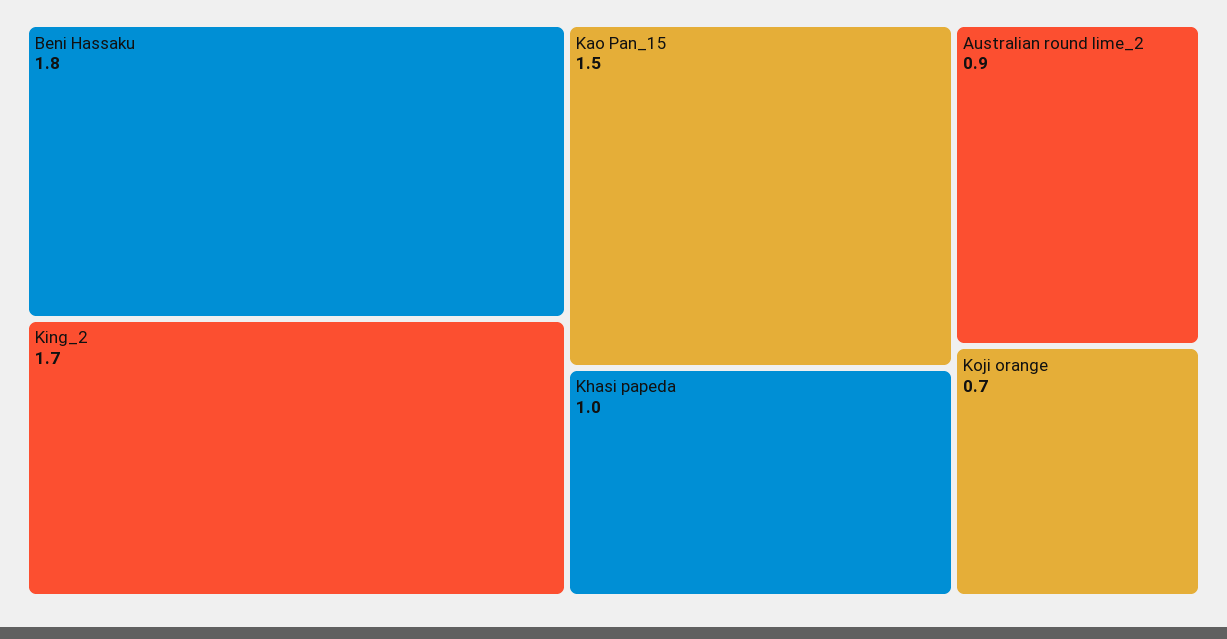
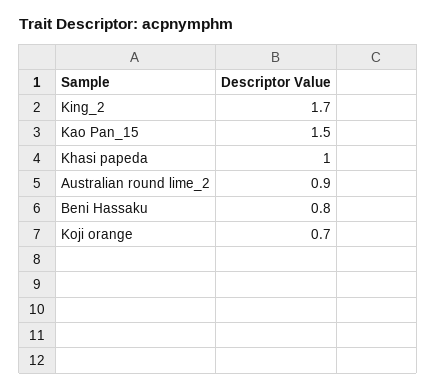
  {
-   "Beni Hassaku": 1.8,
+   "Beni Hassaku": 0.8,
    "King_2": 1.7,
    "Kao Pan_15": 1.5,
    "Khasi papeda": 1,
    "Australian round lime_2": 0.9,
    "Koji orange": 0.7
  }

